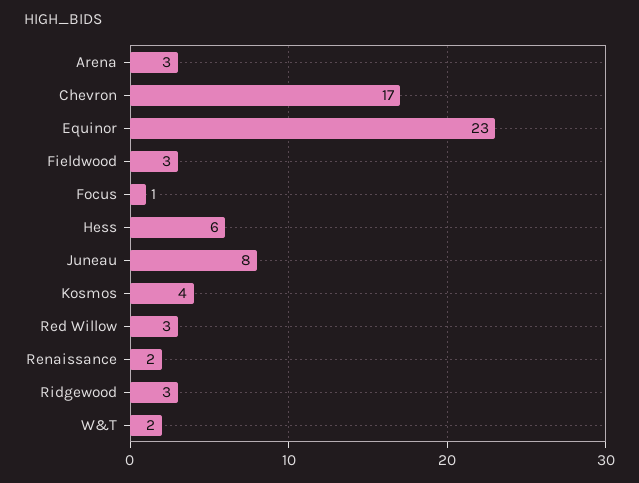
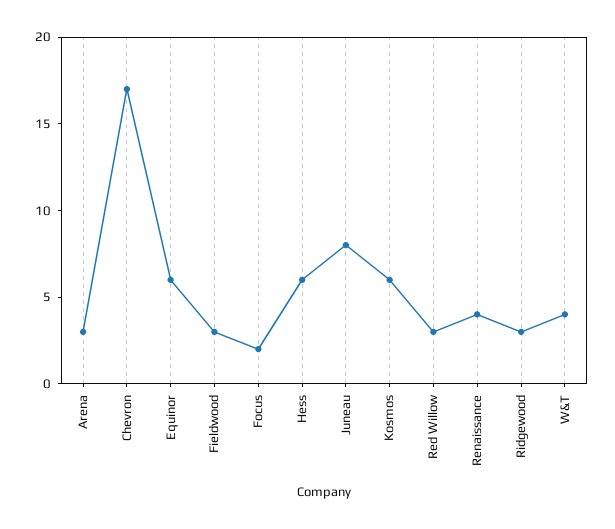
  {
    "Arena": 3,
    "Chevron": 17,
-   "Equinor": 23,
+   "Equinor": 6,
    "Fieldwood": 3,
-   "Focus": 1,
+   "Focus": 2,
    "Hess": 6,
    "Juneau": 8,
-   "Kosmos": 4,
+   "Kosmos": 6,
    "Red Willow": 3,
-   "Renaissance": 2,
+   "Renaissance": 4,
    "Ridgewood": 3,
-   "W&T": 2
+   "W&T": 4
  }

